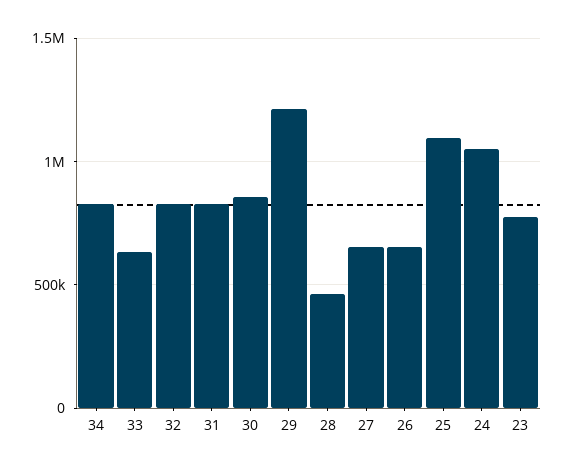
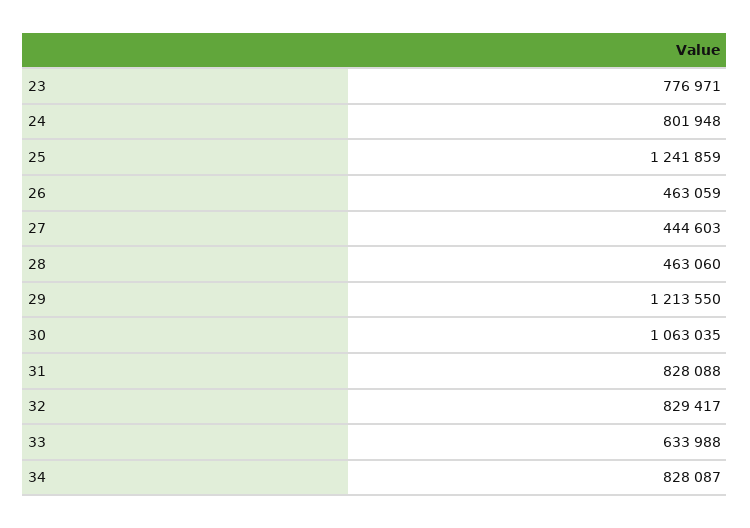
  {
    "34": 828087,
    "33": 633988,
    "32": 829417,
    "31": 828088,
-   "30": 850000,
+   "30": 1063035,
    "29": 1213550,
    "28": 463060,
-   "27": 650000,
+   "27": 444603,
-   "26": 650000,
+   "26": 463059,
-   "25": 1100000,
+   "25": 1241859,
-   "24": 1050000,
+   "24": 801948,
    "23": 776971
  }

